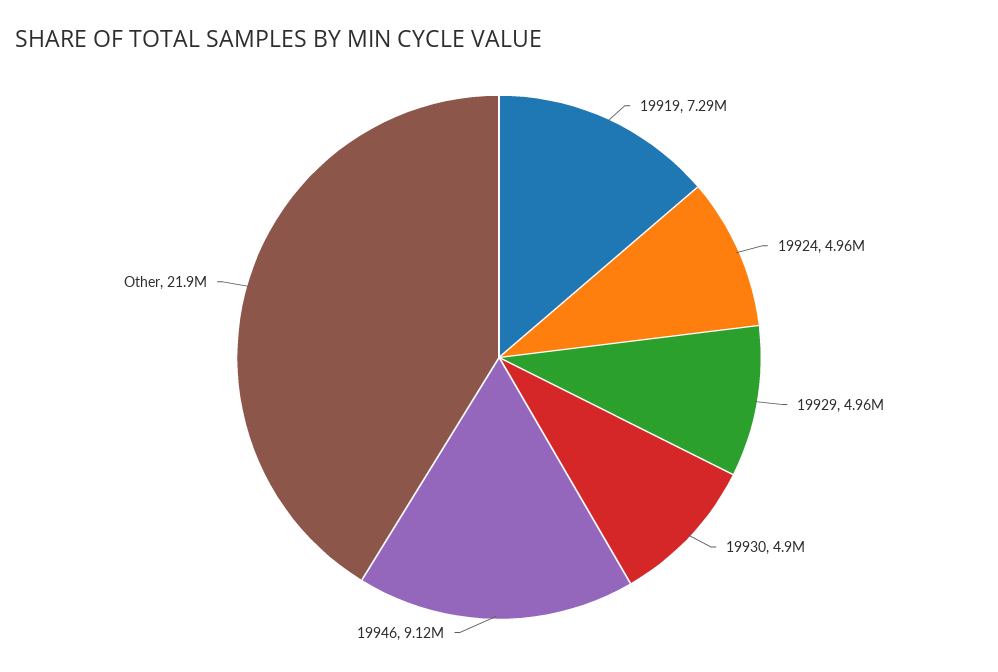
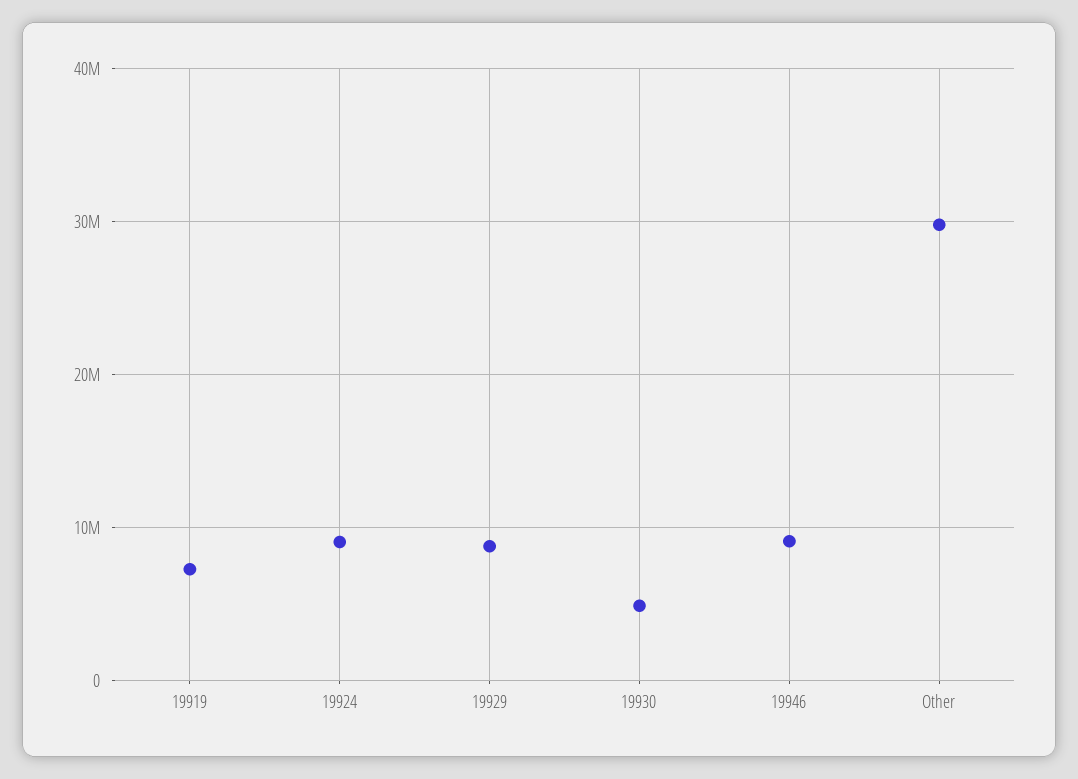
  {
    "19919": 7290000,
-   "19924": 4960000,
+   "19924": 9000000,
-   "19929": 4960000,
+   "19929": 9000000,
    "19930": 4900000,
    "19946": 9120000,
-   "Other": 21900000
+   "Other": 30000000
  }

